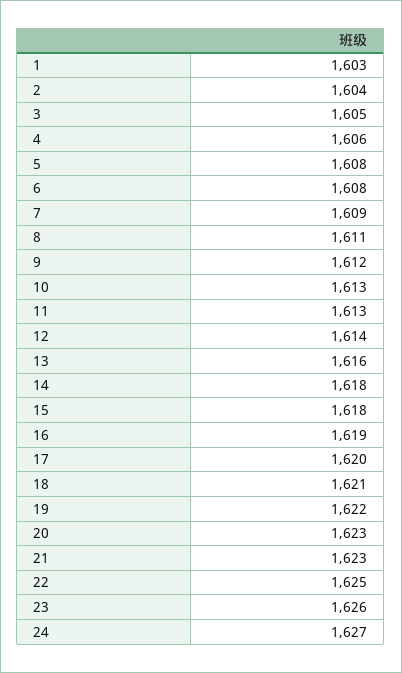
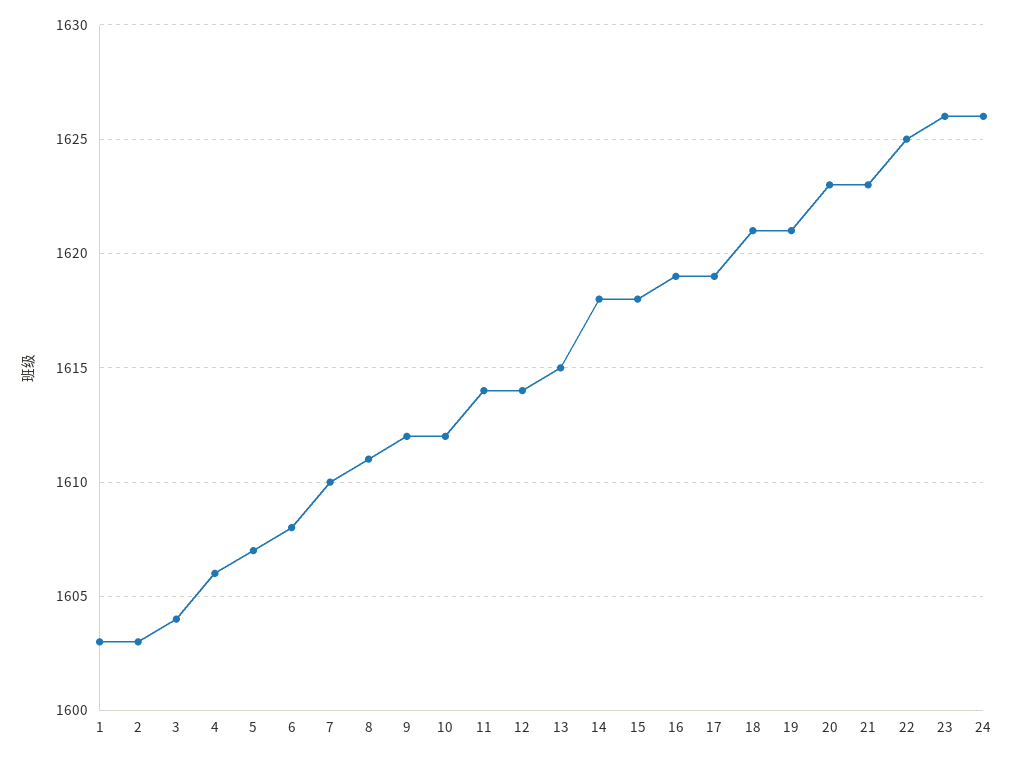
  {
    "1": 1603,
-   "2": 1604,
+   "2": 1603,
-   "3": 1605,
+   "3": 1604,
    "4": 1606,
-   "5": 1608,
+   "5": 1607,
    "6": 1608,
-   "7": 1609,
+   "7": 1610,
    "8": 1611,
    "9": 1612,
-   "10": 1613,
+   "10": 1612,
-   "11": 1613,
+   "11": 1614,
    "12": 1614,
-   "13": 1616,
+   "13": 1615,
    "14": 1618,
    "15": 1618,
    "16": 1619,
-   "17": 1620,
+   "17": 1619,
    "18": 1621,
-   "19": 1622,
+   "19": 1621,
    "20": 1623,
    "21": 1623,
    "22": 1625,
    "23": 1626,
-   "24": 1627
+   "24": 1626
  }

